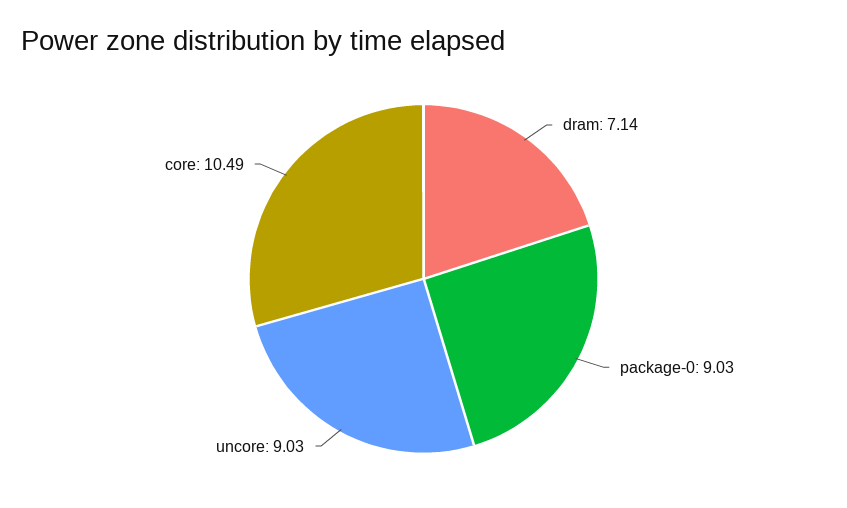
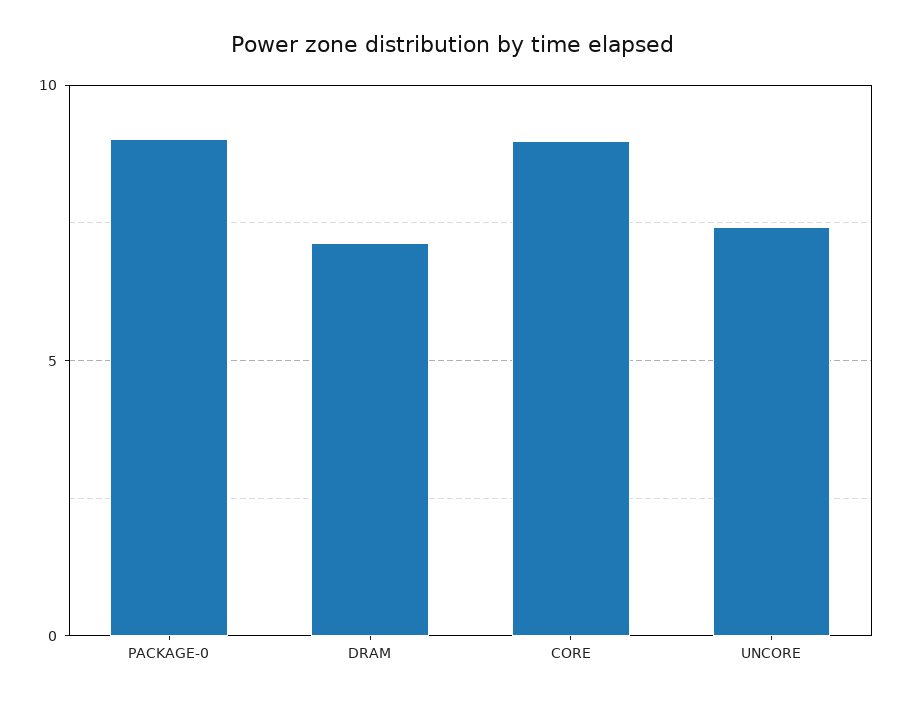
  {
    "dram": 7.14,
    "package-0": 9.03,
-   "uncore": 9.03,
+   "uncore": 7.5,
-   "core": 10.49
+   "core": 9
  }

